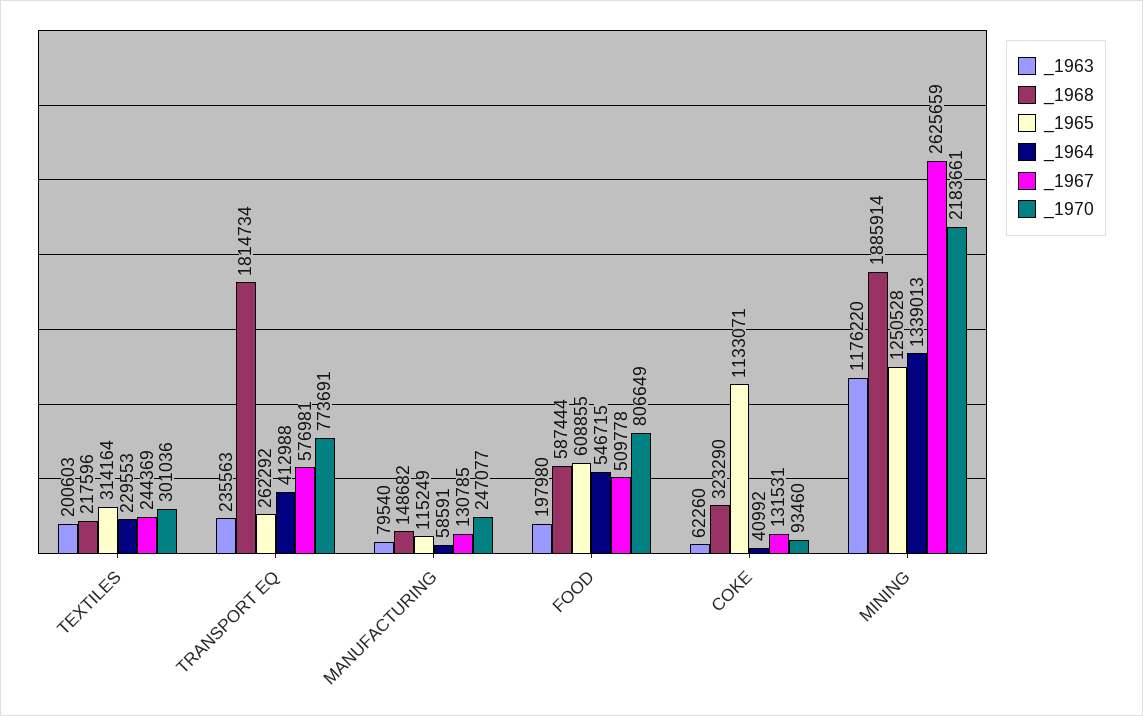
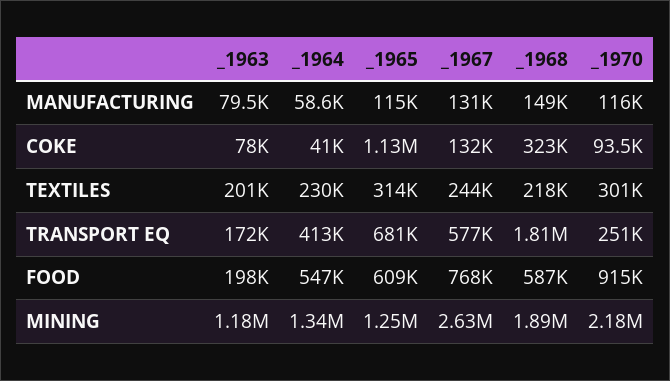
  {
    "_1963": {
      "TEXTILES": 200603,
-     "TRANSPORT EQ": 235563,
+     "TRANSPORT EQ": 172000,
      "MANUFACTURING": 79540,
      "FOOD": 197980,
-     "COKE": 62260,
+     "COKE": 78000,
      "MINING": 1176220
    },
    "_1968": {
      "TEXTILES": 217596,
      "TRANSPORT EQ": 1814734,
      "MANUFACTURING": 148682,
      "FOOD": 587444,
      "COKE": 323290,
      "MINING": 1885914
    },
    "_1965": {
      "TEXTILES": 314164,
-     "TRANSPORT EQ": 262292,
+     "TRANSPORT EQ": 681000,
      "MANUFACTURING": 115249,
      "FOOD": 608855,
      "COKE": 1133071,
      "MINING": 1250528
    },
    "_1964": {
      "TEXTILES": 229553,
      "TRANSPORT EQ": 412988,
      "MANUFACTURING": 58591,
      "FOOD": 546715,
      "COKE": 40992,
      "MINING": 1339013
    },
    "_1967": {
      "TEXTILES": 244369,
      "TRANSPORT EQ": 576981,
      "MANUFACTURING": 130785,
-     "FOOD": 509778,
+     "FOOD": 768000,
      "COKE": 131531,
      "MINING": 2625659
    },
    "_1970": {
      "TEXTILES": 301036,
-     "TRANSPORT EQ": 773691,
+     "TRANSPORT EQ": 251000,
-     "MANUFACTURING": 247077,
+     "MANUFACTURING": 116000,
-     "FOOD": 806649,
+     "FOOD": 915000,
      "COKE": 93460,
      "MINING": 2183661
    }
  }

